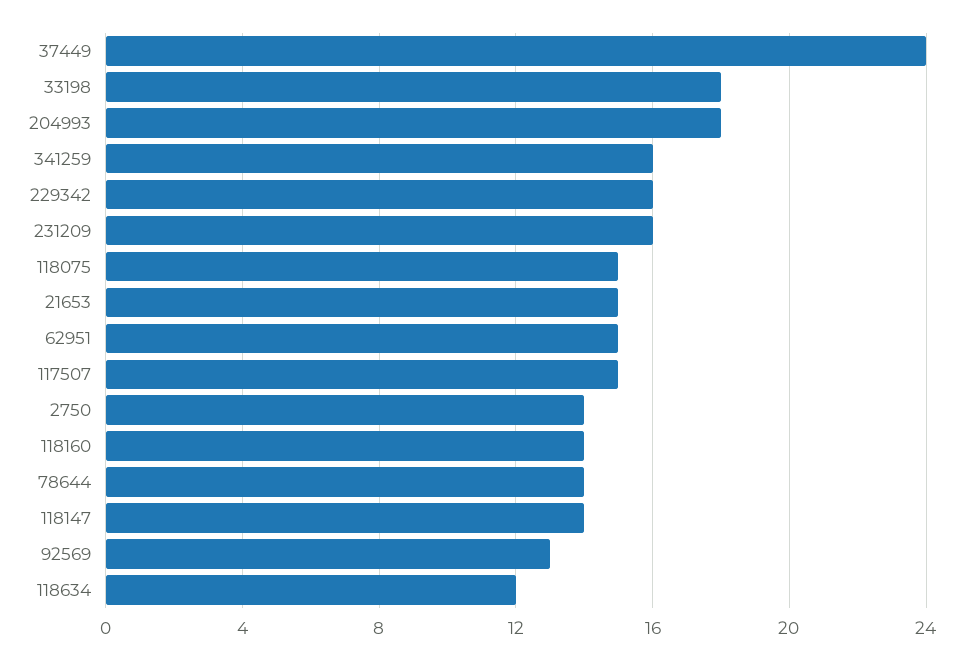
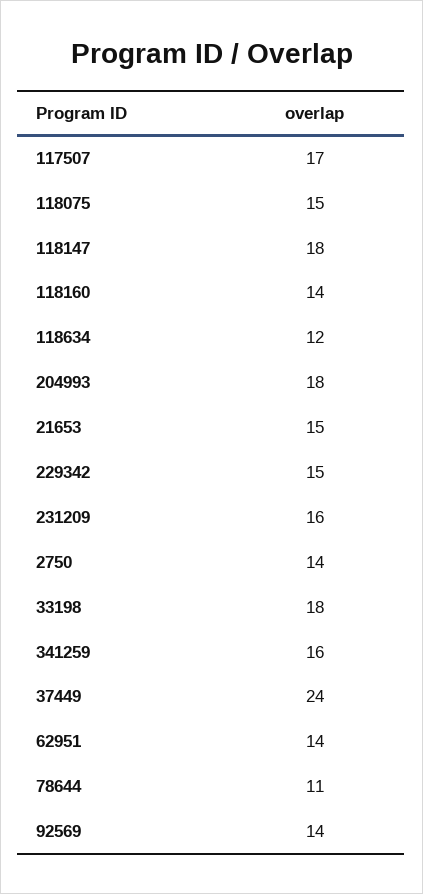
  {
    "37449": 24,
    "33198": 18,
    "204993": 18,
    "341259": 16,
-   "229342": 16,
+   "229342": 15,
    "231209": 16,
    "118075": 15,
    "21653": 15,
-   "62951": 15,
+   "62951": 14,
-   "117507": 15,
+   "117507": 17,
    "2750": 14,
    "118160": 14,
-   "78644": 14,
+   "78644": 11,
-   "118147": 14,
+   "118147": 18,
-   "92569": 13,
+   "92569": 14,
    "118634": 12
  }

